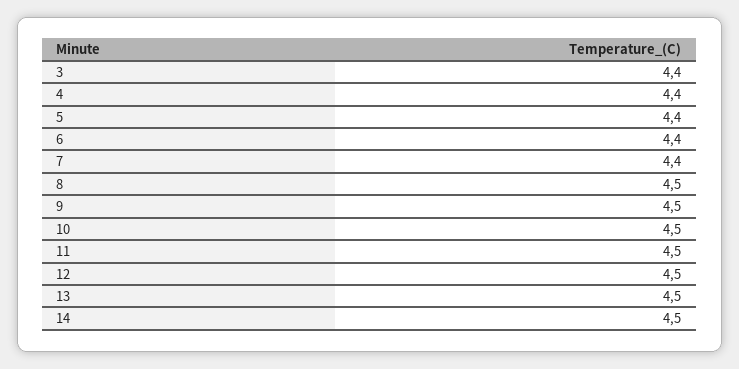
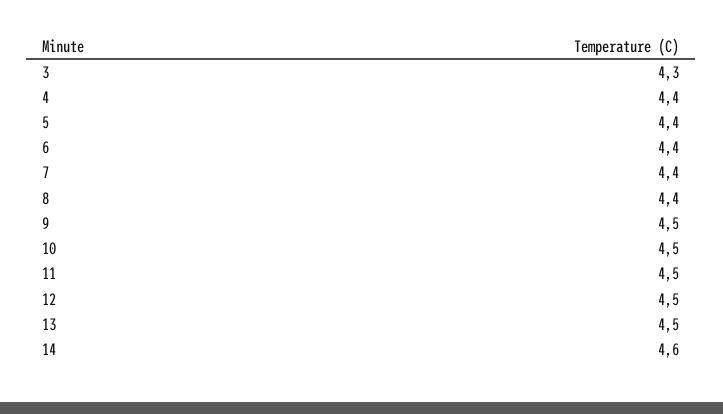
  {
-   "3": 4.4,
+   "3": 4.3,
    "4": 4.4,
    "5": 4.4,
    "6": 4.4,
    "7": 4.4,
-   "8": 4.5,
+   "8": 4.4,
    "9": 4.5,
    "10": 4.5,
    "11": 4.5,
    "12": 4.5,
    "13": 4.5,
-   "14": 4.5
+   "14": 4.6
  }

